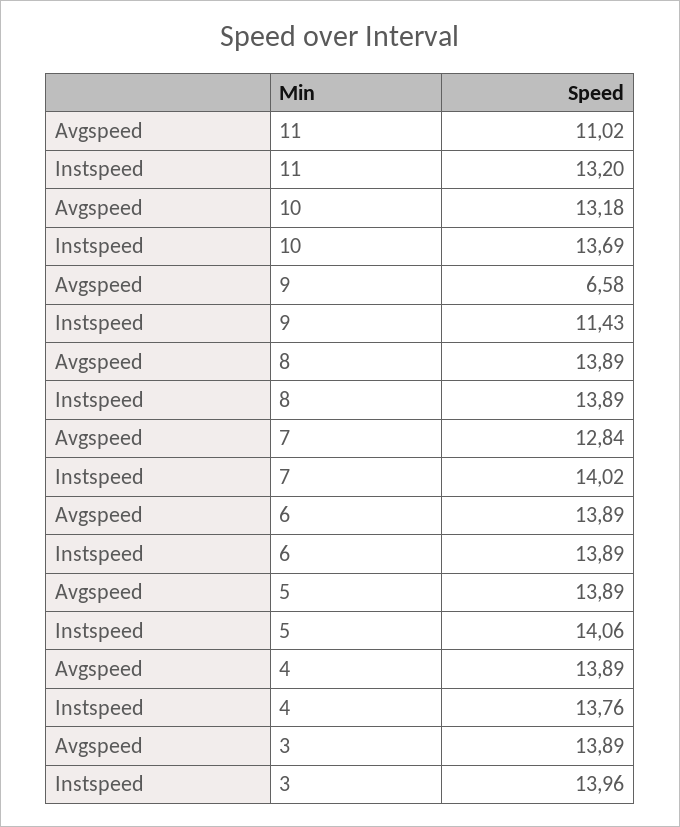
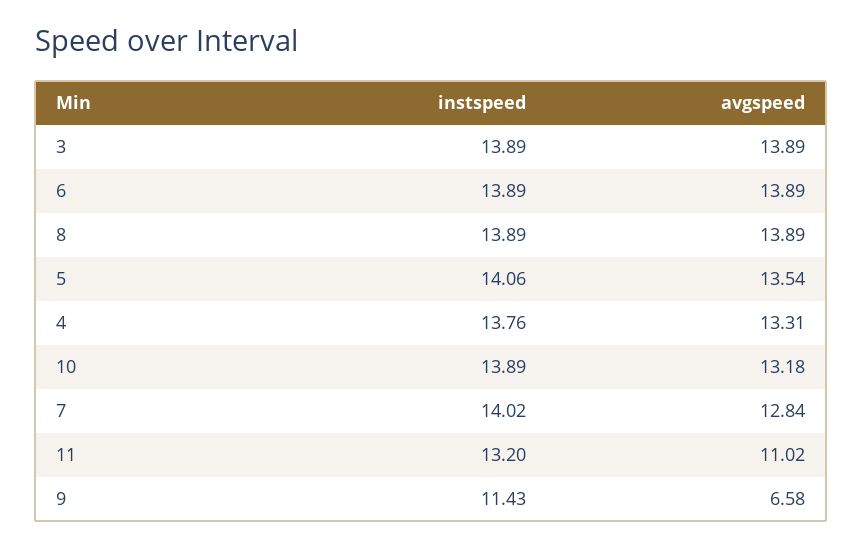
  {
    "Avgspeed": {
      "11": 11.02,
      "10": 13.18,
      "9": 6.58,
      "8": 13.89,
      "7": 12.84,
      "6": 13.89,
-     "5": 13.89,
+     "5": 13.54,
-     "4": 13.89,
+     "4": 13.31,
      "3": 13.89
    },
    "Instspeed": {
      "11": 13.2,
-     "10": 13.69,
+     "10": 13.89,
      "9": 11.43,
      "8": 13.89,
      "7": 14.02,
      "6": 13.89,
      "5": 14.06,
      "4": 13.76,
-     "3": 13.96
+     "3": 13.89
    }
  }

